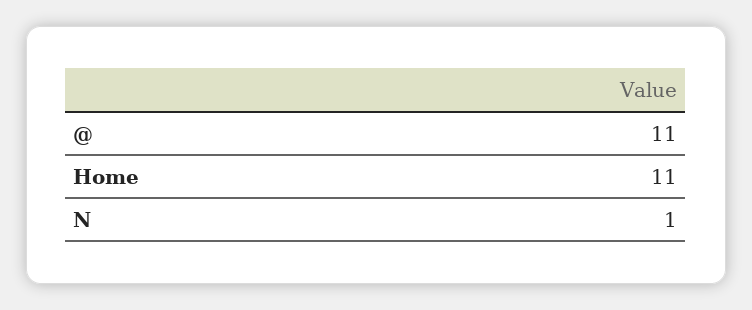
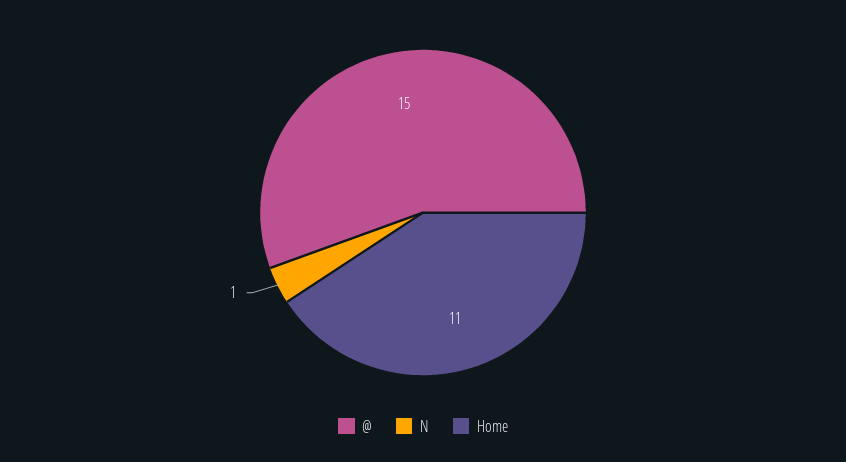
  {
-   "@": 11,
+   "@": 15,
    "Home": 11,
    "N": 1
  }

